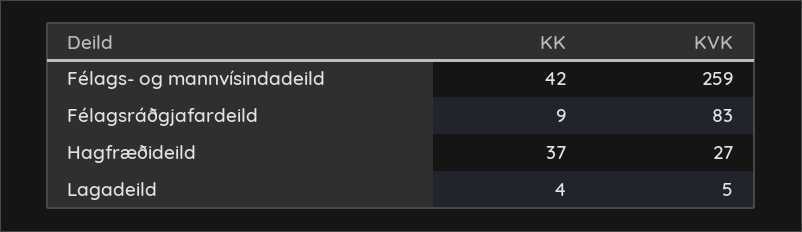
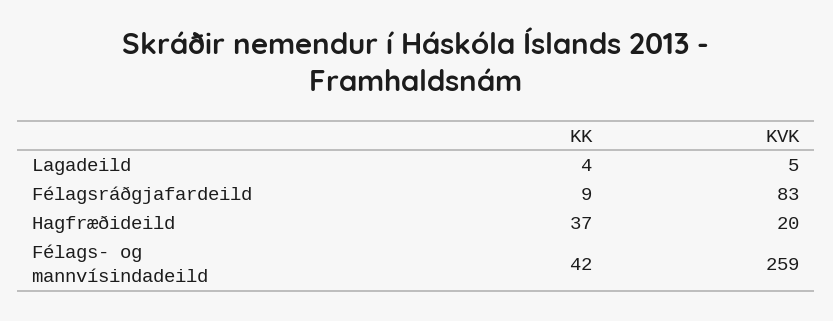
  {
    "KK": {
      "Félags- og mannvísindadeild": 42,
      "Félagsráðgjafardeild": 9,
      "Hagfræðideild": 37,
      "Lagadeild": 4
    },
    "KVK": {
      "Félags- og mannvísindadeild": 259,
      "Félagsráðgjafardeild": 83,
-     "Hagfræðideild": 27,
+     "Hagfræðideild": 20,
      "Lagadeild": 5
    }
  }

